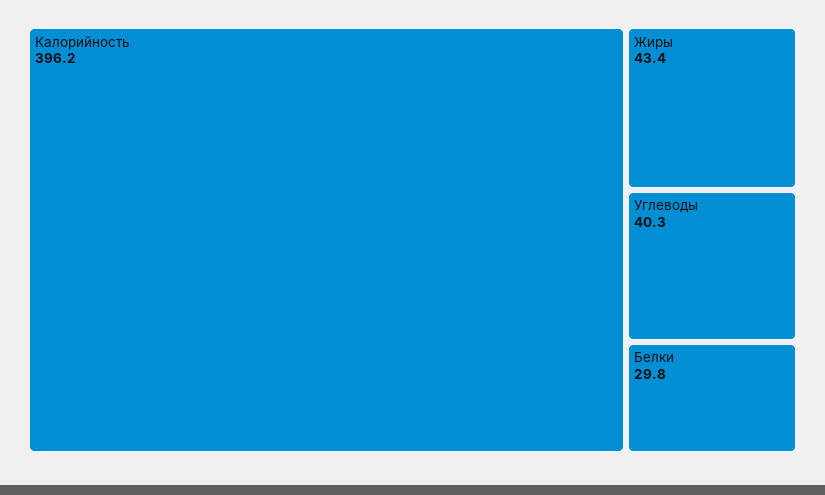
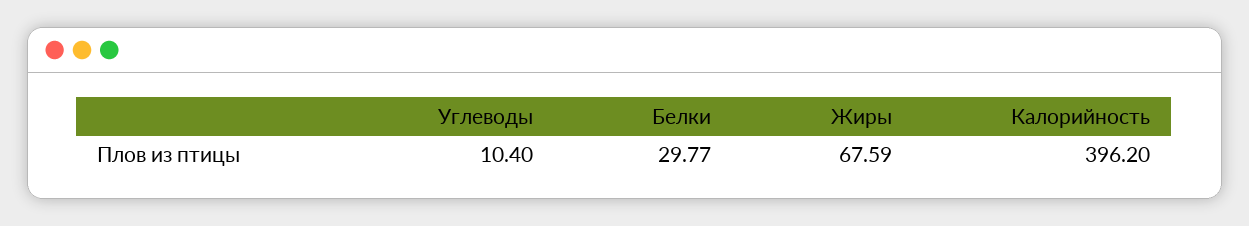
  {
    "Калорийность": 396.2,
-   "Жиры": 43.4,
+   "Жиры": 67.59,
-   "Углеводы": 40.3,
+   "Углеводы": 10.4,
    "Белки": 29.77
  }

